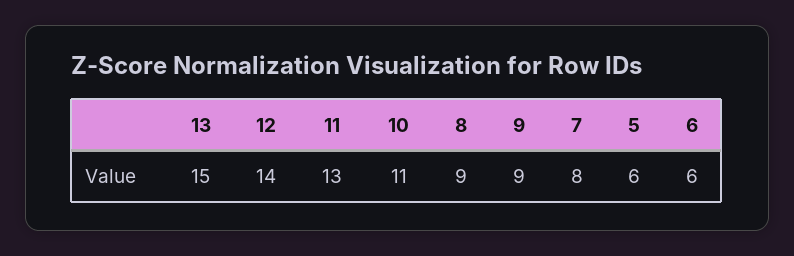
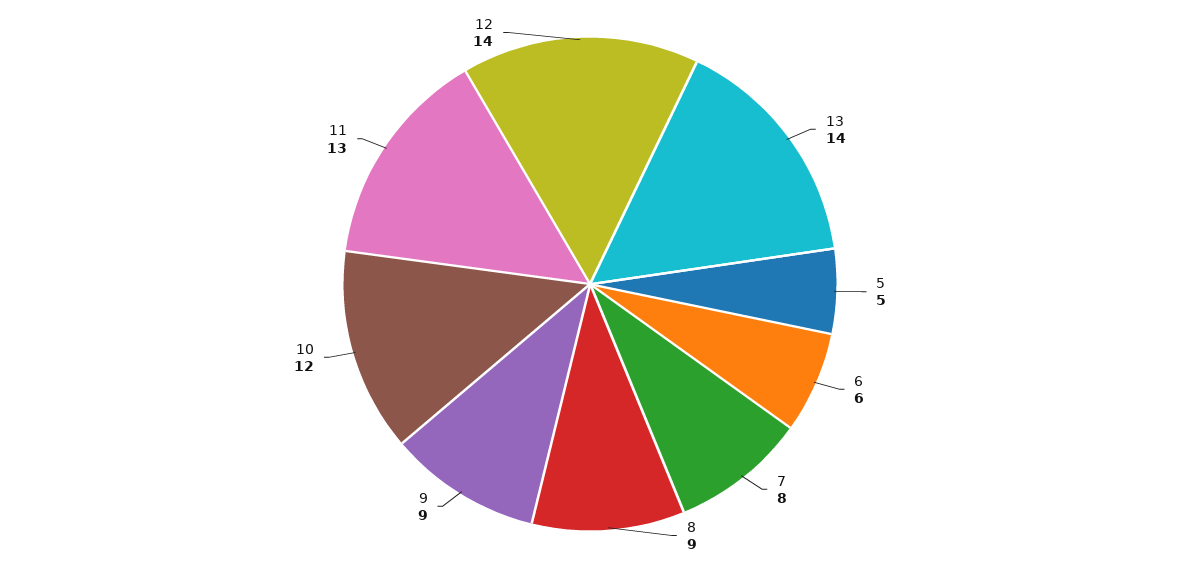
  {
-   "13": 15,
+   "13": 14,
    "12": 14,
    "11": 13,
-   "10": 11,
+   "10": 12,
    "8": 9,
    "9": 9,
    "7": 8,
-   "5": 6,
+   "5": 5,
    "6": 6
  }

